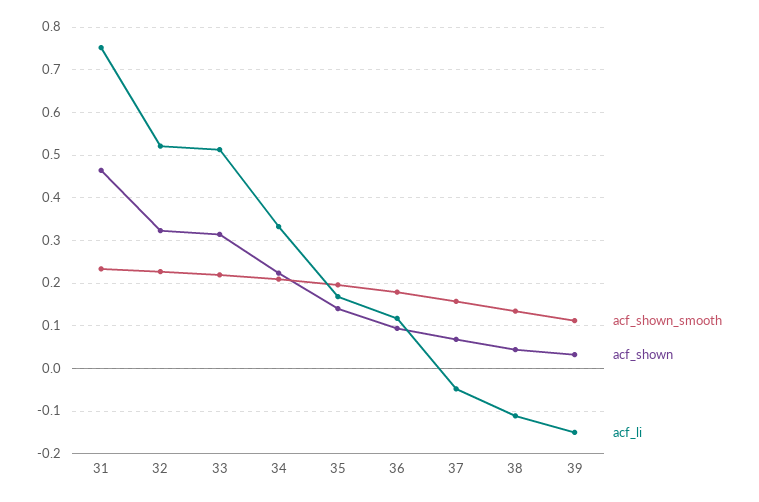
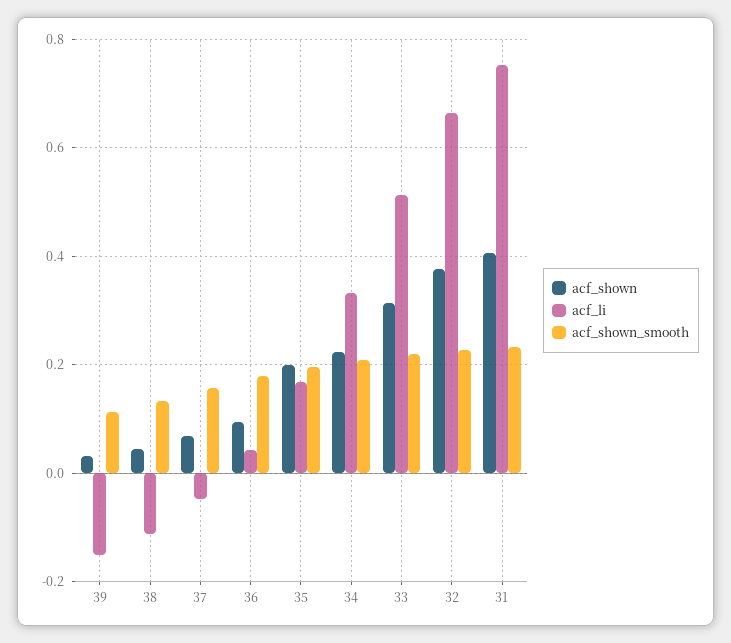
  {
    "acf_shown_smooth": {
      "31": 0.24,
      "32": 0.22,
      "33": 0.22,
      "34": 0.2,
      "35": 0.2,
      "36": 0.18,
      "37": 0.16,
      "38": 0.14,
      "39": 0.12
    },
    "acf_shown": {
-     "31": 0.46,
+     "31": 0.4,
-     "32": 0.32,
+     "32": 0.38,
      "33": 0.32,
      "34": 0.22,
-     "35": 0.14,
+     "35": 0.2,
      "36": 0.1,
      "37": 0.06,
      "38": 0.04,
      "39": 0.04
    },
    "acf_li": {
      "31": 0.76,
-     "32": 0.52,
+     "32": 0.66,
      "33": 0.52,
      "34": 0.34,
      "35": 0.16,
-     "36": 0.12,
+     "36": 0.04,
      "37": -0.04,
      "38": -0.12,
      "39": -0.16
    }
  }

